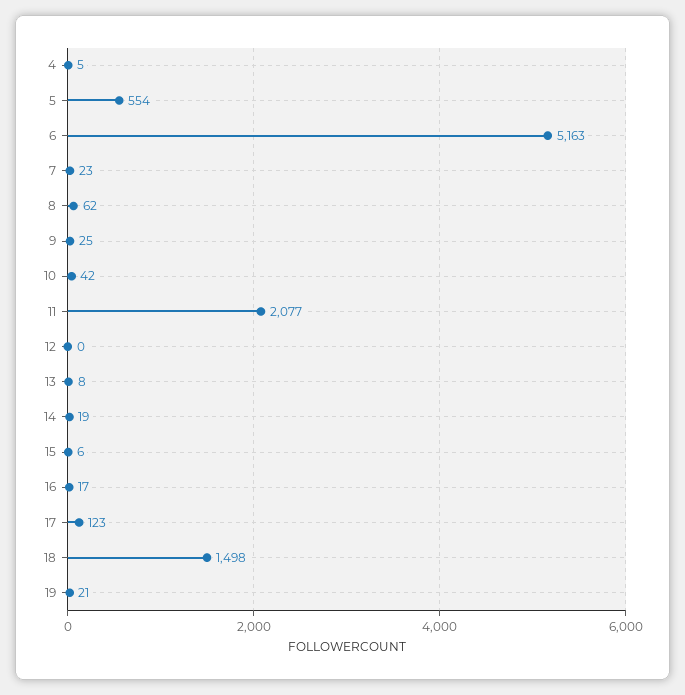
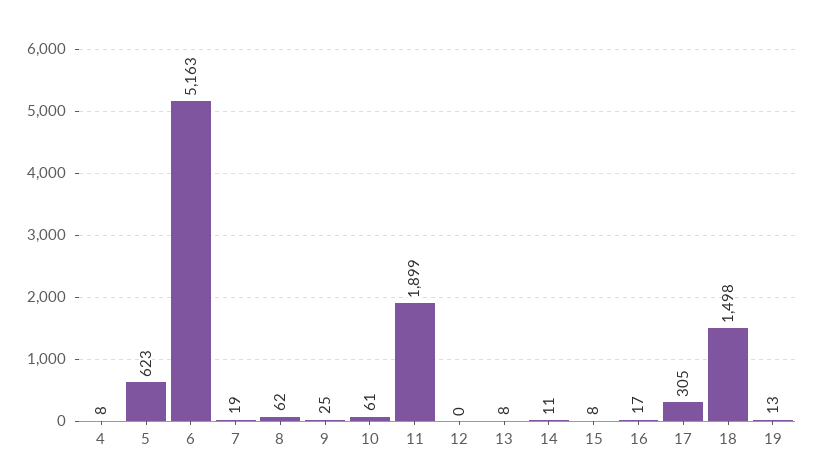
  {
-   "4": 5,
+   "4": 8,
-   "5": 554,
+   "5": 623,
    "6": 5163,
-   "7": 23,
+   "7": 19,
    "8": 62,
    "9": 25,
-   "10": 42,
+   "10": 61,
-   "11": 2077,
+   "11": 1899,
    "12": 0,
    "13": 8,
-   "14": 19,
+   "14": 11,
-   "15": 6,
+   "15": 8,
    "16": 17,
-   "17": 123,
+   "17": 305,
    "18": 1498,
-   "19": 21
+   "19": 13
  }

